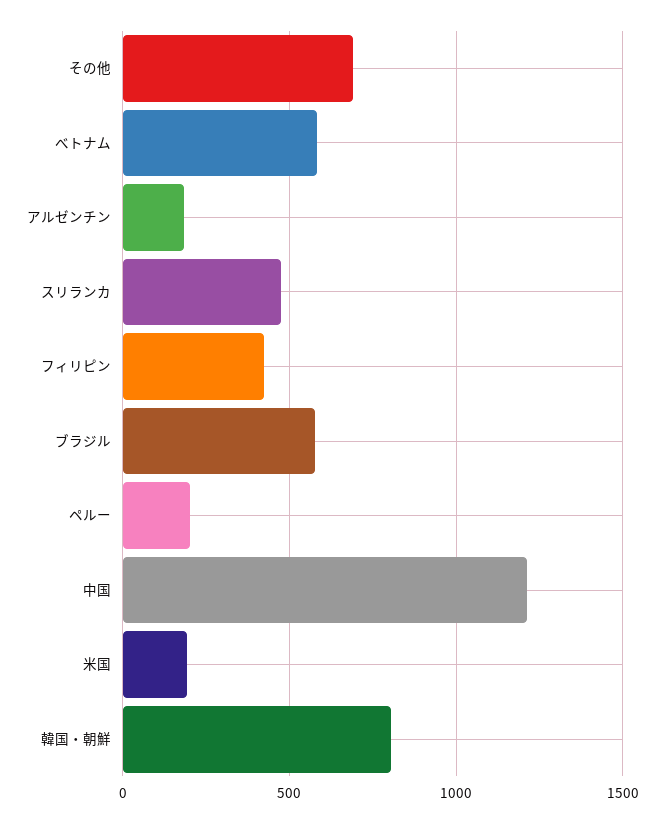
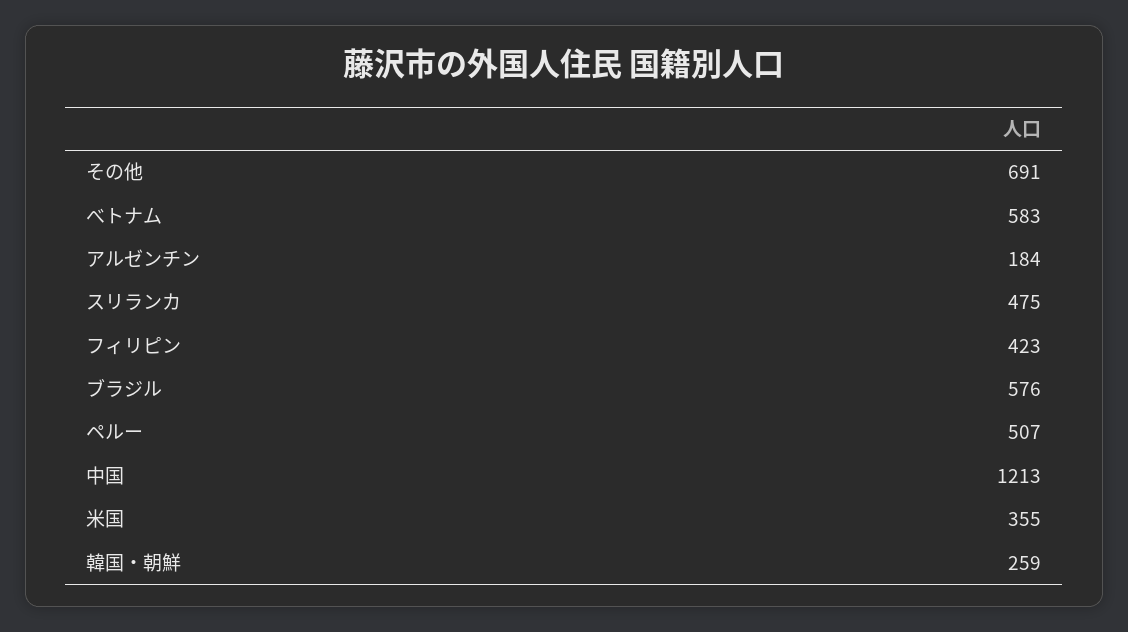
  {
    "その他": 691,
    "べトナム": 583,
    "アルゼンチン": 184,
    "スリランカ": 475,
    "フィリピン": 423,
    "ブラジル": 576,
-   "ペルー": 200,
+   "ペルー": 507,
    "中国": 1213,
-   "米国": 200,
+   "米国": 355,
-   "韓国・朝鮮": 800
+   "韓国・朝鮮": 259
  }

